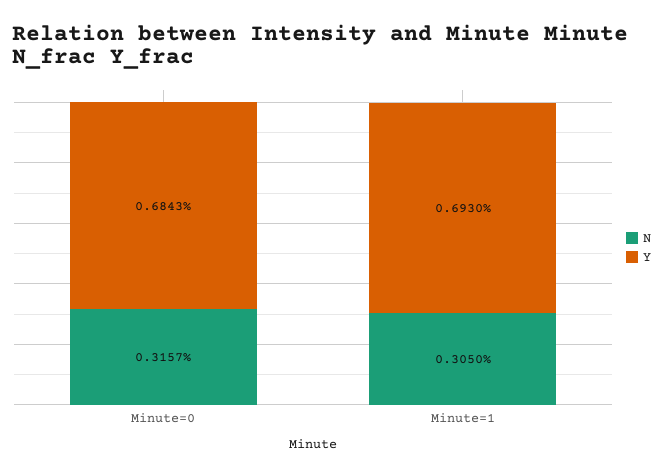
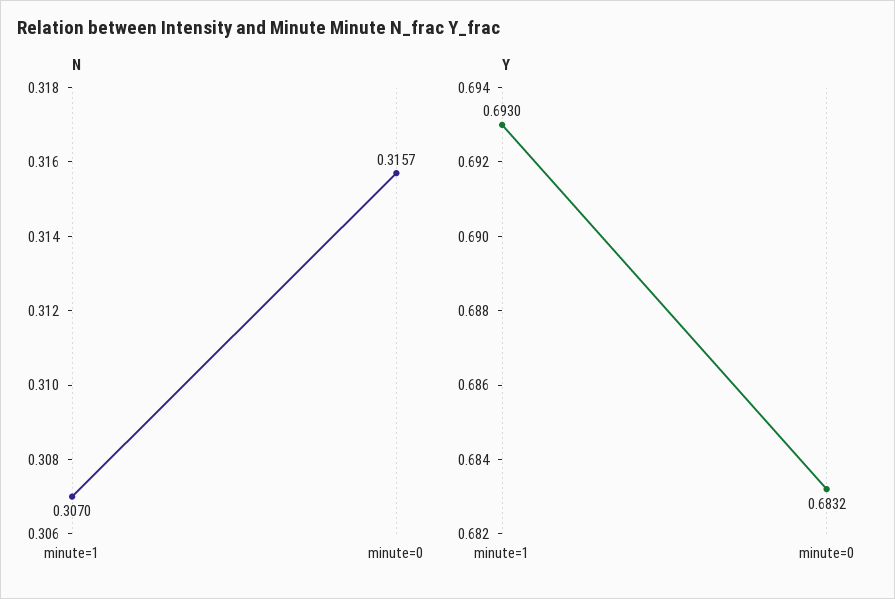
  {
    "N": {
      "Minute=0": 0.3157,
-     "Minute=1": 0.305
+     "Minute=1": 0.307
    },
    "Y": {
-     "Minute=0": 0.6843,
+     "Minute=0": 0.6832,
      "Minute=1": 0.693
    }
  }

